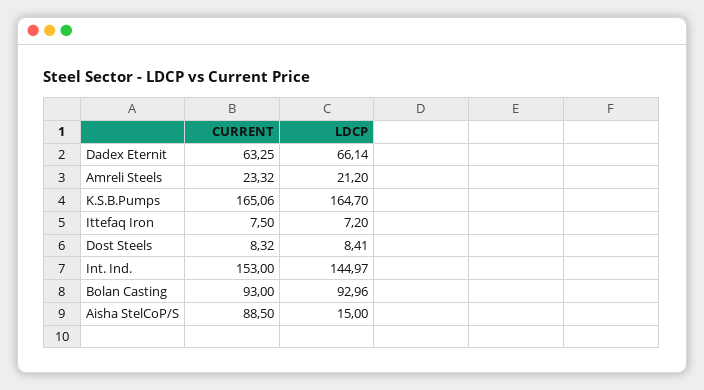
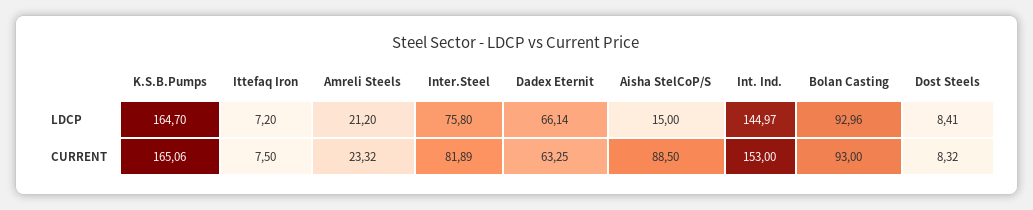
  {
    "CURRENT": {
      "Dadex Eternit": 63.25,
      "Amreli Steels": 23.32,
      "K.S.B.Pumps": 165.06,
      "Ittefaq Iron": 7.5,
      "Dost Steels": 8.32,
      "Int. Ind.": 153,
      "Bolan Casting": 93,
-     "Aisha StelCoP/S": 88.5
+     "Aisha StelCoP/S": 88.5,
+     "Inter.Steel": 81.89
    },
    "LDCP": {
      "Dadex Eternit": 66.14,
      "Amreli Steels": 21.2,
      "K.S.B.Pumps": 164.7,
      "Ittefaq Iron": 7.2,
      "Dost Steels": 8.41,
      "Int. Ind.": 144.97,
      "Bolan Casting": 92.96,
-     "Aisha StelCoP/S": 15
+     "Aisha StelCoP/S": 15,
+     "Inter.Steel": 75.8
    }
  }

